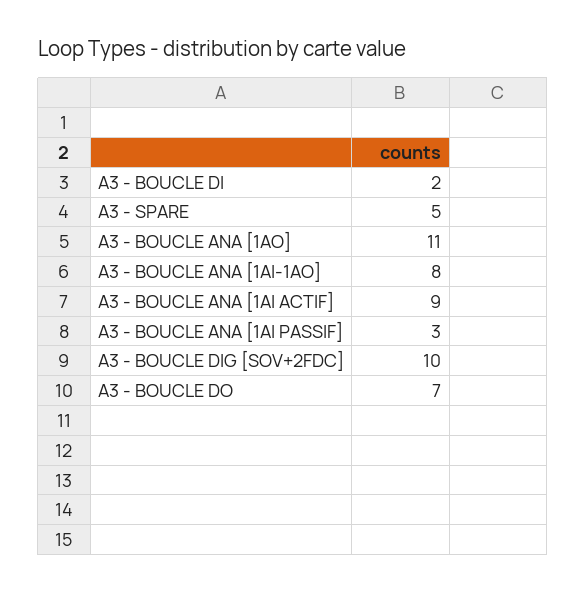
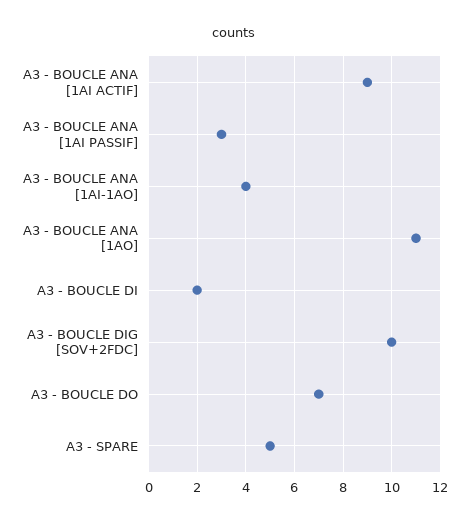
  {
    "A3 - BOUCLE DI": 2,
    "A3 - SPARE": 5,
    "A3 - BOUCLE ANA [1AO]": 11,
-   "A3 - BOUCLE ANA [1AI-1AO]": 8,
+   "A3 - BOUCLE ANA [1AI-1AO]": 4,
    "A3 - BOUCLE ANA [1AI ACTIF]": 9,
    "A3 - BOUCLE ANA [1AI PASSIF]": 3,
    "A3 - BOUCLE DIG [SOV+2FDC]": 10,
    "A3 - BOUCLE DO": 7
  }

